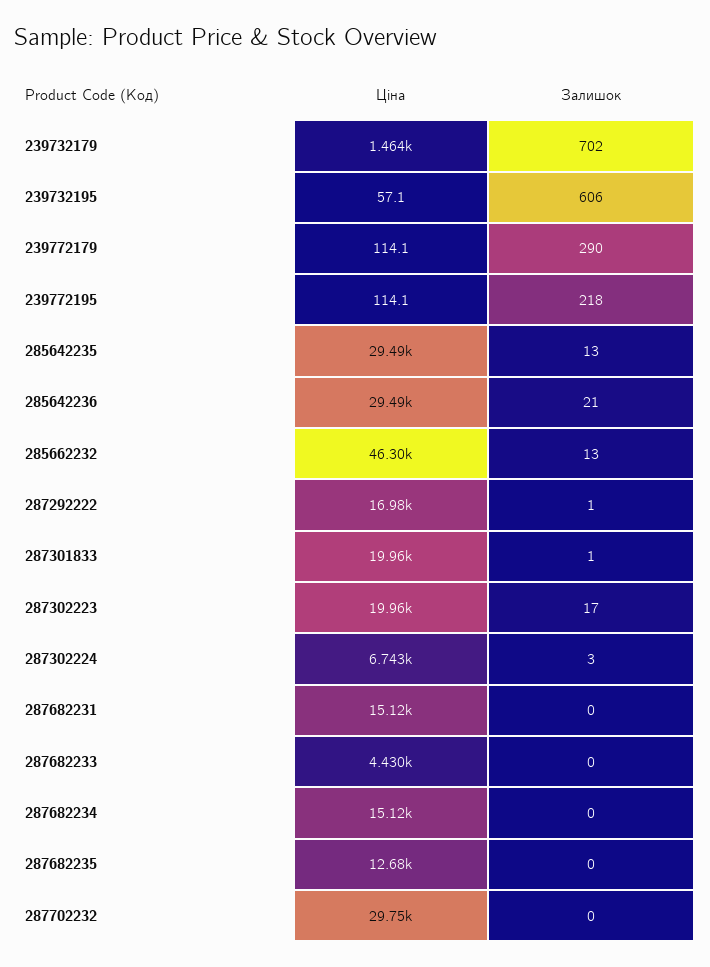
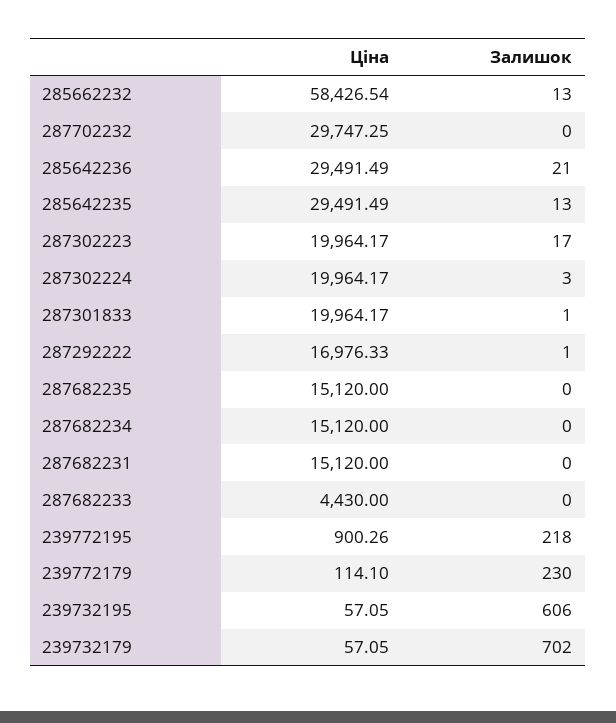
  {
    "Ціна": {
-     "239732179": 1464,
+     "239732179": 57.05,
      "239732195": 57.05,
      "239772179": 114.1,
-     "239772195": 114.1,
+     "239772195": 900.26,
      "285642235": 29491.49,
      "285642236": 29491.49,
-     "285662232": 46300,
+     "285662232": 58426.54,
      "287292222": 16976.33,
      "287301833": 19964.17,
      "287302223": 19964.17,
-     "287302224": 6743,
+     "287302224": 19964.17,
      "287682231": 15120,
      "287682233": 4430,
      "287682234": 15120,
-     "287682235": 12680,
+     "287682235": 15120,
      "287702232": 29747.25
    },
    "Залишок": {
      "239732179": 702,
      "239732195": 606,
-     "239772179": 290,
+     "239772179": 230,
      "239772195": 218,
      "285642235": 13,
      "285642236": 21,
      "285662232": 13,
      "287292222": 1,
      "287301833": 1,
      "287302223": 17,
      "287302224": 3,
      "287682231": 0,
      "287682233": 0,
      "287682234": 0,
      "287682235": 0,
      "287702232": 0
    }
  }

